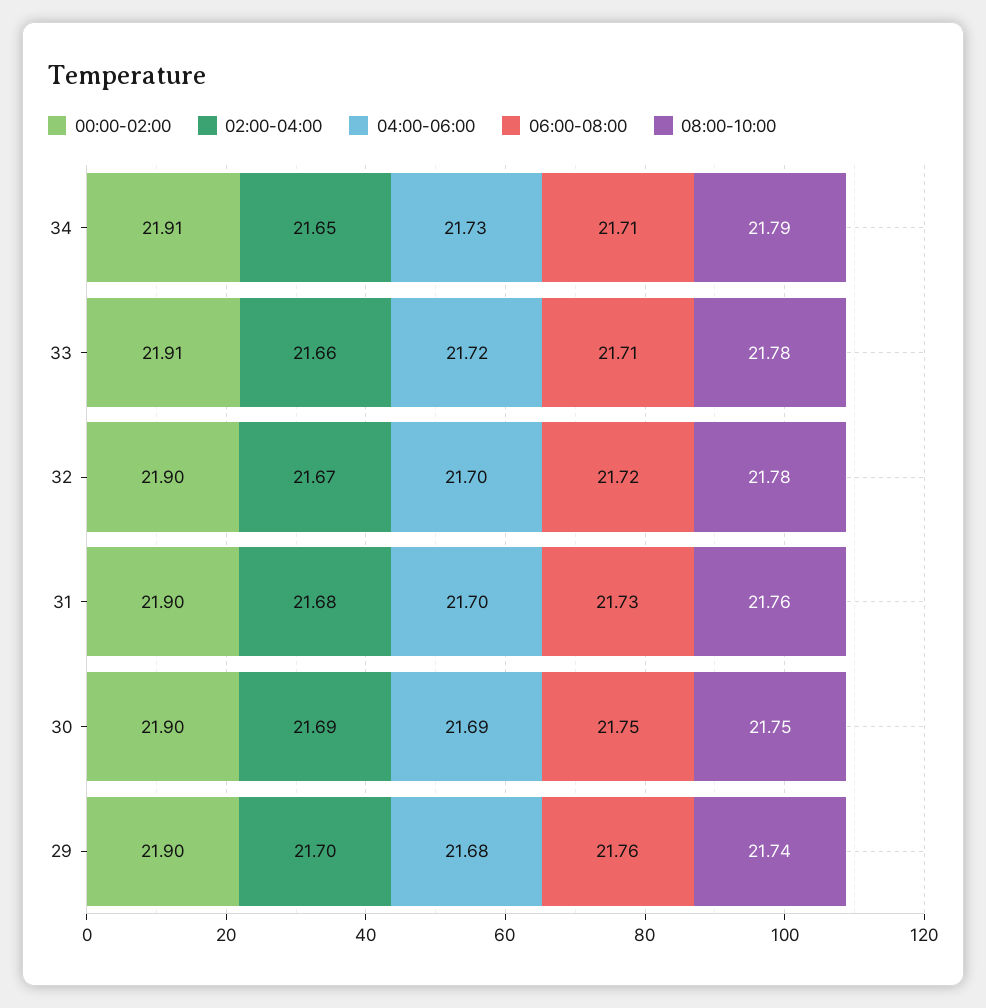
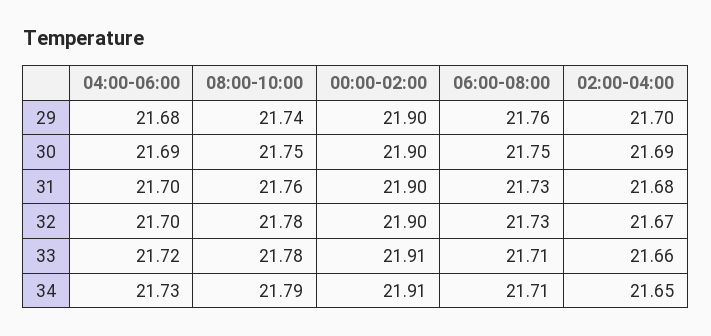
  {
    "00:00-02:00": {
      "34": 21.91,
      "33": 21.91,
      "32": 21.9,
      "31": 21.9,
      "30": 21.9,
      "29": 21.9
    },
    "02:00-04:00": {
      "34": 21.65,
      "33": 21.66,
      "32": 21.67,
      "31": 21.68,
      "30": 21.69,
      "29": 21.7
    },
    "04:00-06:00": {
      "34": 21.73,
      "33": 21.72,
      "32": 21.7,
      "31": 21.7,
      "30": 21.69,
      "29": 21.68
    },
    "06:00-08:00": {
      "34": 21.71,
      "33": 21.71,
-     "32": 21.72,
+     "32": 21.73,
      "31": 21.73,
      "30": 21.75,
      "29": 21.76
    },
    "08:00-10:00": {
      "34": 21.79,
      "33": 21.78,
      "32": 21.78,
      "31": 21.76,
      "30": 21.75,
      "29": 21.74
    }
  }

